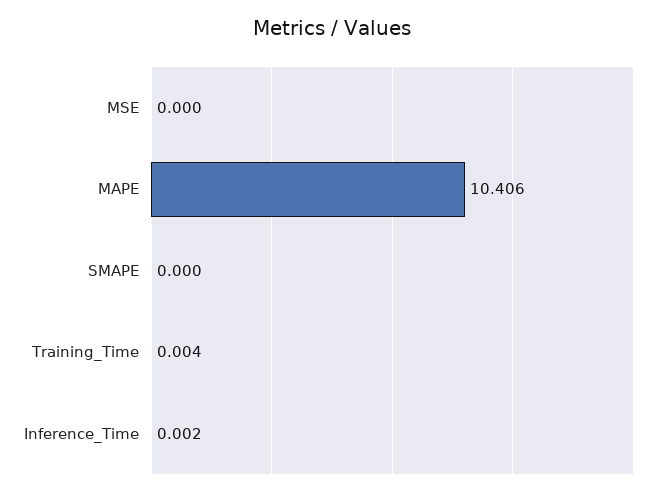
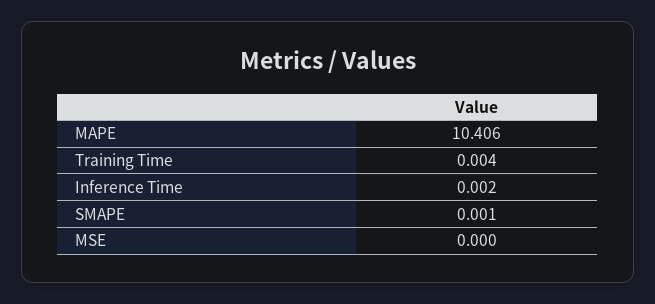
  {
    "MSE": 0,
    "MAPE": 10.406,
-   "SMAPE": 0,
+   "SMAPE": 0.001,
    "Training_Time": 0.004,
    "Inference_Time": 0.002
  }

